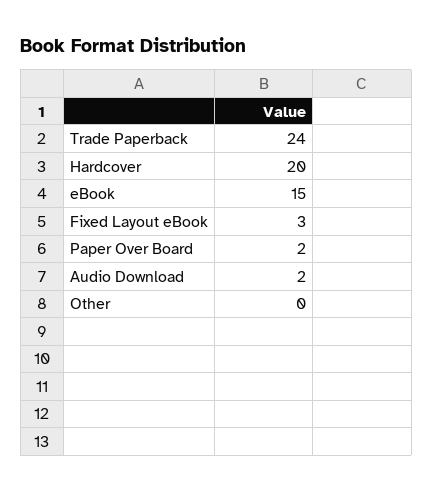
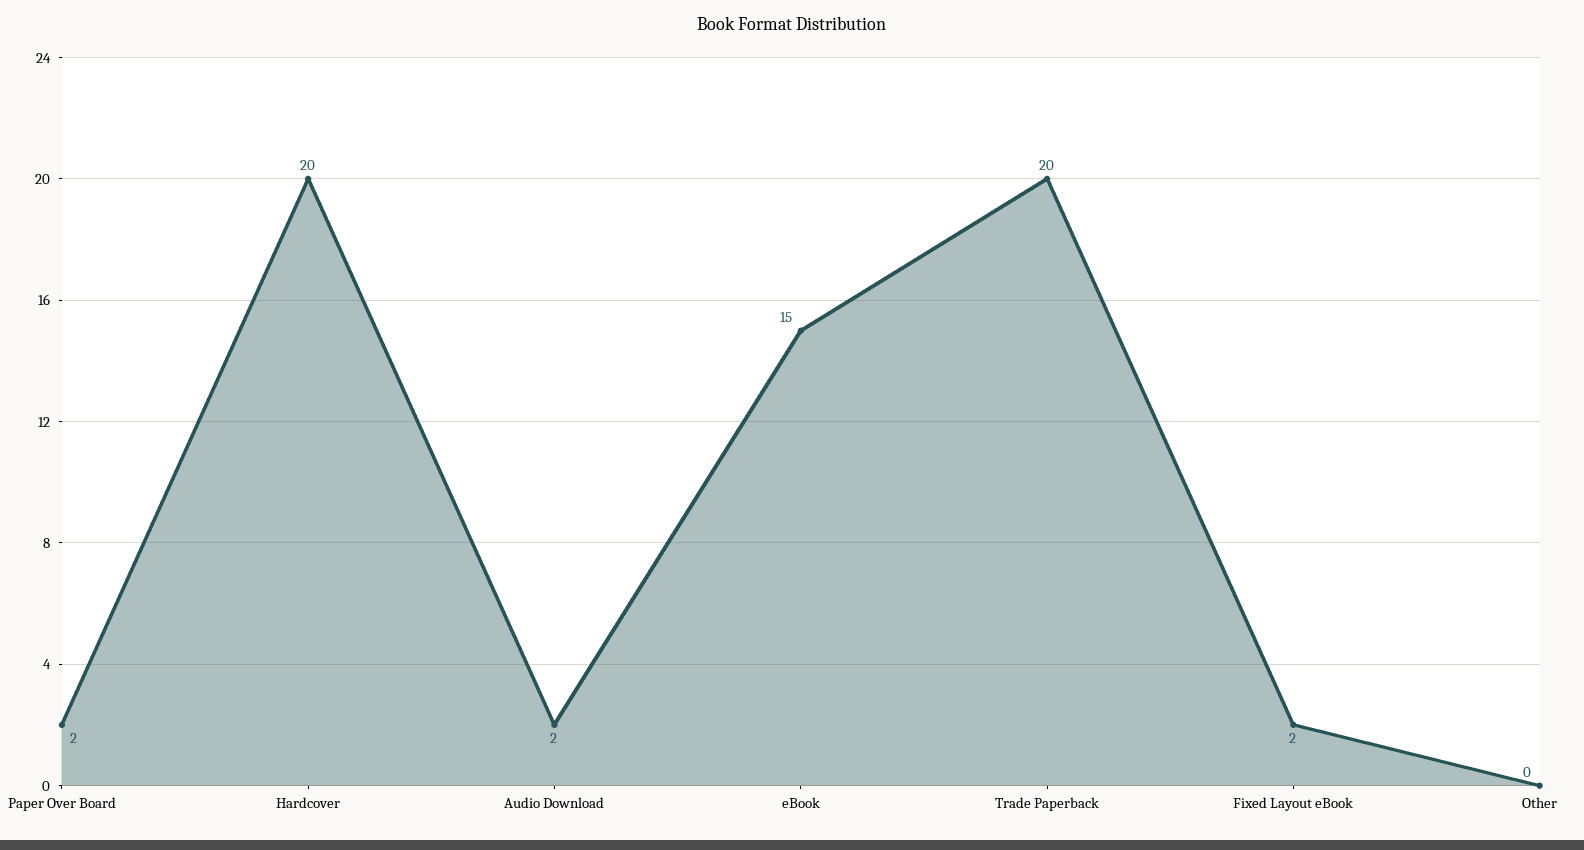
  {
-   "Trade Paperback": 24,
+   "Trade Paperback": 20,
    "Hardcover": 20,
    "eBook": 15,
-   "Fixed Layout eBook": 3,
+   "Fixed Layout eBook": 2,
    "Paper Over Board": 2,
    "Audio Download": 2,
    "Other": 0
  }

